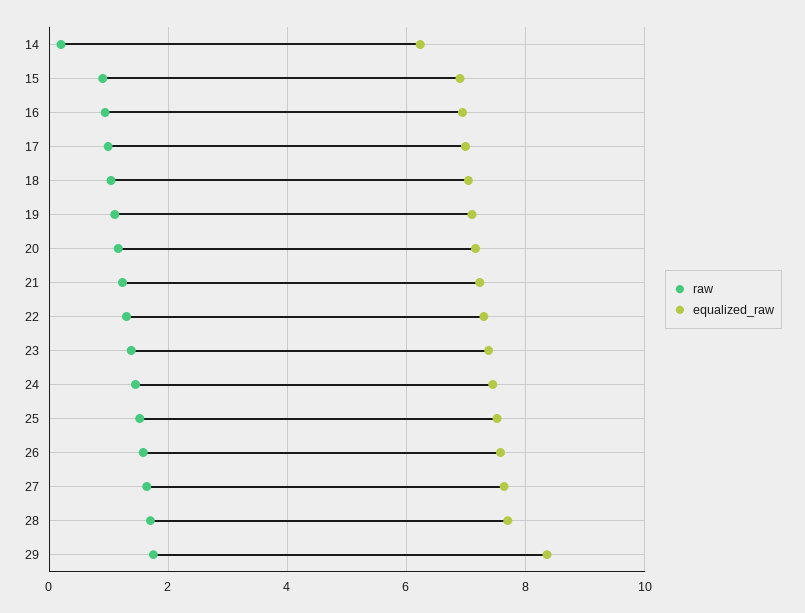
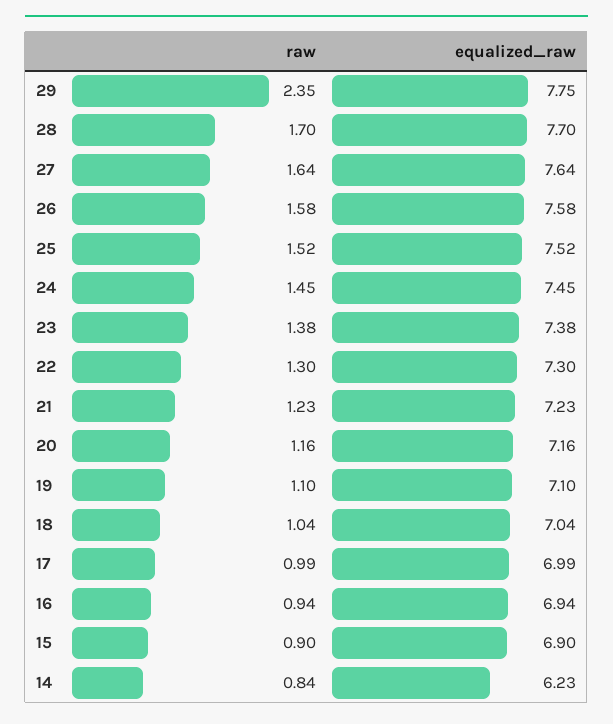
  {
    "raw": {
-     "14": 0.2,
+     "14": 0.84,
      "15": 0.9,
      "16": 0.94,
      "17": 0.99,
      "18": 1.04,
      "19": 1.1,
      "20": 1.16,
      "21": 1.23,
      "22": 1.3,
      "23": 1.38,
      "24": 1.45,
      "25": 1.52,
      "26": 1.58,
      "27": 1.64,
      "28": 1.7,
-     "29": 1.8
+     "29": 2.35
    },
    "equalized_raw": {
      "14": 6.23,
      "15": 6.9,
      "16": 6.94,
      "17": 6.99,
      "18": 7.04,
      "19": 7.1,
      "20": 7.16,
      "21": 7.23,
      "22": 7.3,
      "23": 7.38,
      "24": 7.45,
      "25": 7.52,
      "26": 7.58,
      "27": 7.64,
      "28": 7.7,
-     "29": 8.4
+     "29": 7.75
    }
  }

